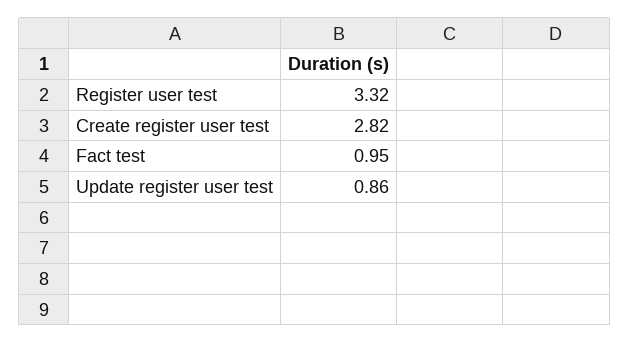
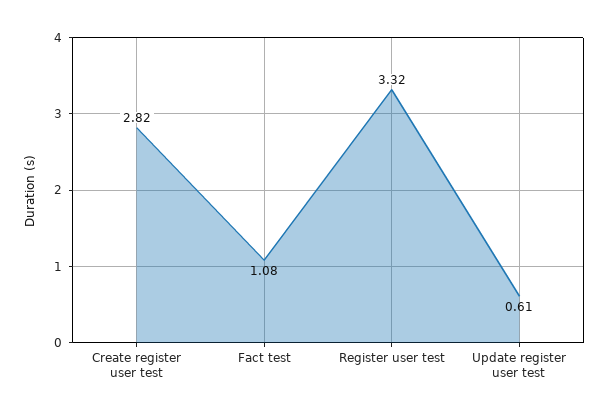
  {
    "Register user test": 3.32,
    "Create register user test": 2.82,
-   "Fact test": 0.95,
+   "Fact test": 1.08,
-   "Update register user test": 0.86
+   "Update register user test": 0.61
  }

